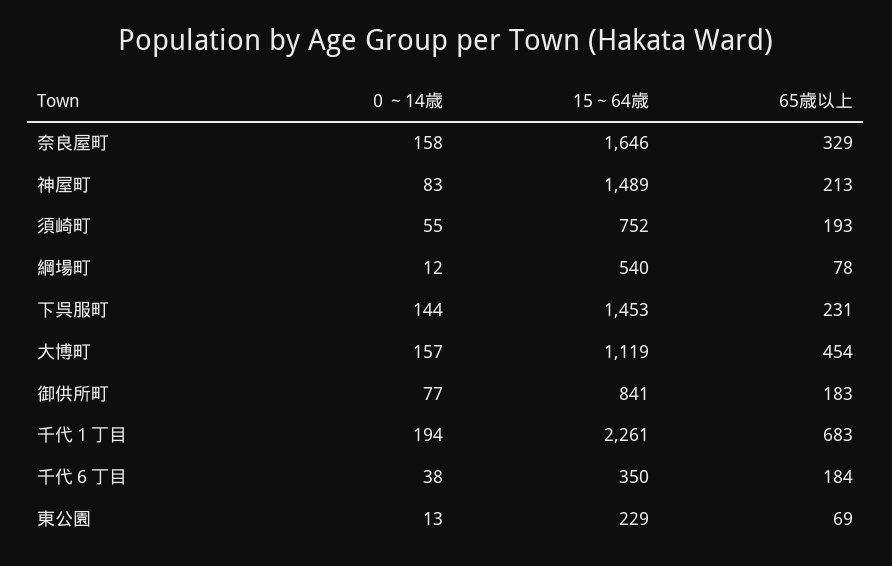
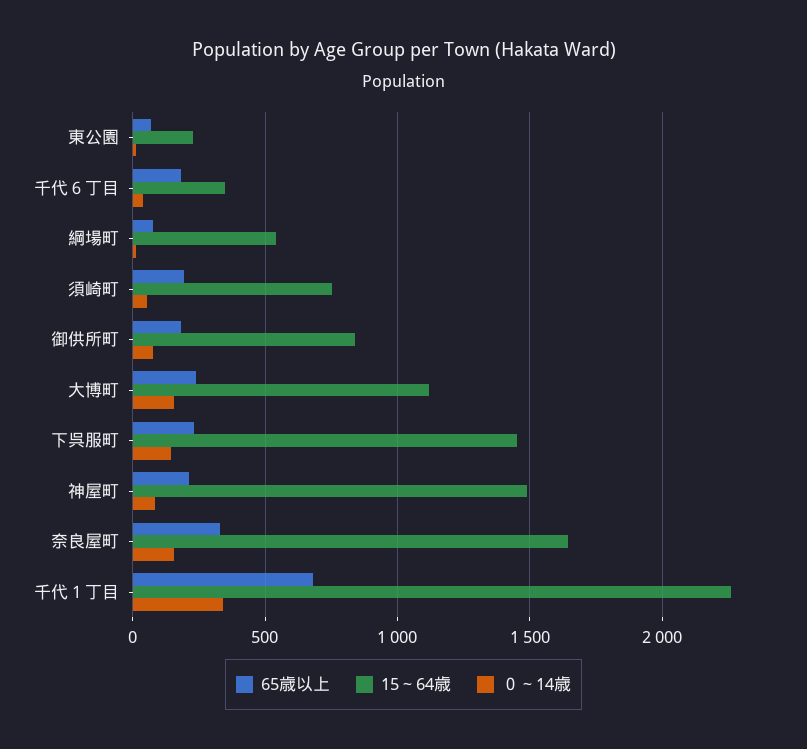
  {
    "０～14歳": {
      "奈良屋町": 158,
      "神屋町": 83,
      "須崎町": 55,
      "綱場町": 12,
      "下呉服町": 144,
      "大博町": 157,
      "御供所町": 77,
-     "千代１丁目": 194,
+     "千代１丁目": 350,
      "千代６丁目": 38,
      "東公園": 13
    },
    "15～64歳": {
      "奈良屋町": 1646,
      "神屋町": 1489,
      "須崎町": 752,
      "綱場町": 540,
      "下呉服町": 1453,
      "大博町": 1119,
      "御供所町": 841,
      "千代１丁目": 2261,
      "千代６丁目": 350,
      "東公園": 229
    },
    "65歳以上": {
      "奈良屋町": 329,
      "神屋町": 213,
      "須崎町": 193,
      "綱場町": 78,
      "下呉服町": 231,
-     "大博町": 454,
+     "大博町": 250,
      "御供所町": 183,
      "千代１丁目": 683,
      "千代６丁目": 184,
      "東公園": 69
    }
  }

